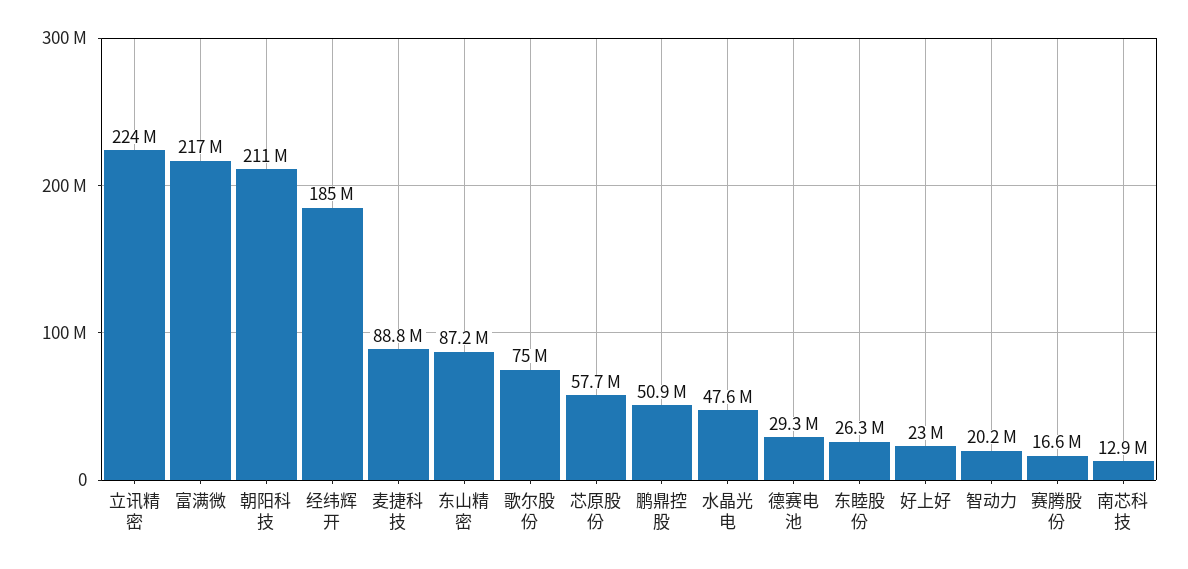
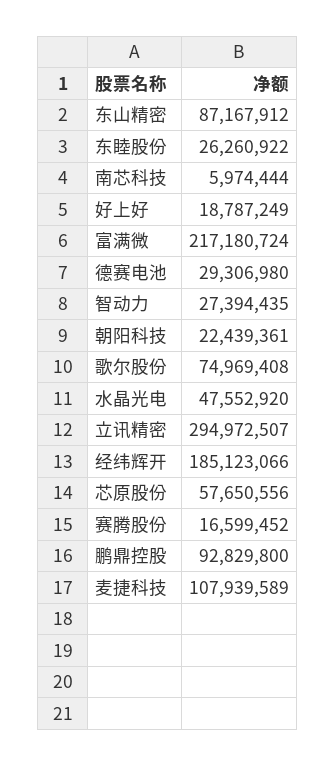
  {
-   "立讯精密": 224000000,
+   "立讯精密": 294972507,
    "富满微": 217180724,
-   "朝阳科技": 211000000,
+   "朝阳科技": 22439361,
    "经纬辉开": 185123066,
-   "麦捷科技": 88800000,
+   "麦捷科技": 107939589,
    "东山精密": 87167912,
    "歌尔股份": 74969408,
    "芯原股份": 57650556,
-   "鹏鼎控股": 50900000,
+   "鹏鼎控股": 92829800,
    "水晶光电": 47552920,
    "德赛电池": 29306980,
    "东睦股份": 26260922,
-   "好上好": 23000000,
+   "好上好": 18787249,
-   "智动力": 20200000,
+   "智动力": 27394435,
    "赛腾股份": 16599452,
-   "南芯科技": 12900000
+   "南芯科技": 5974444
  }

